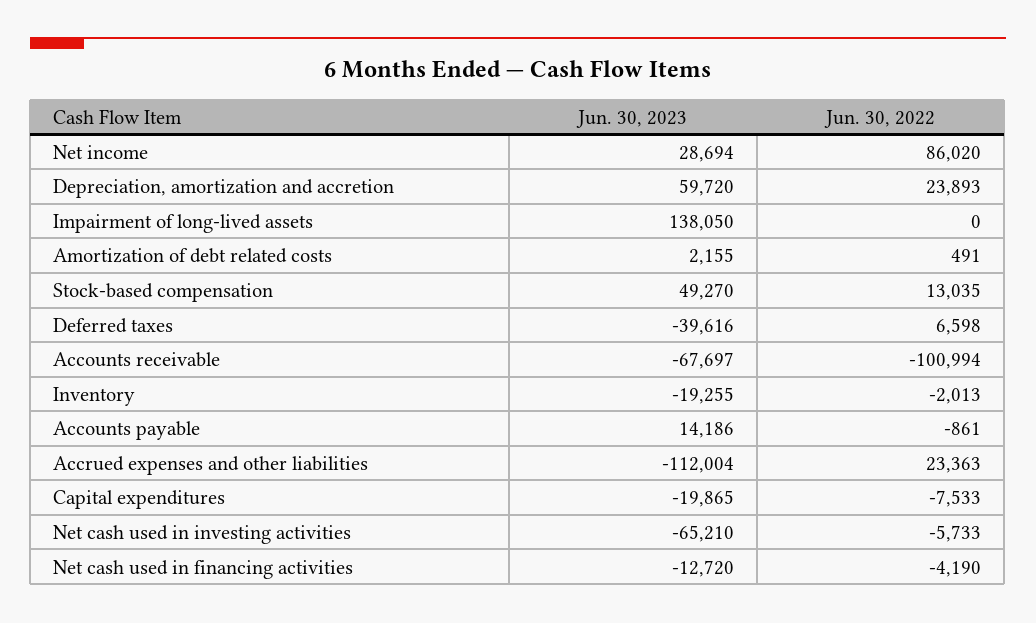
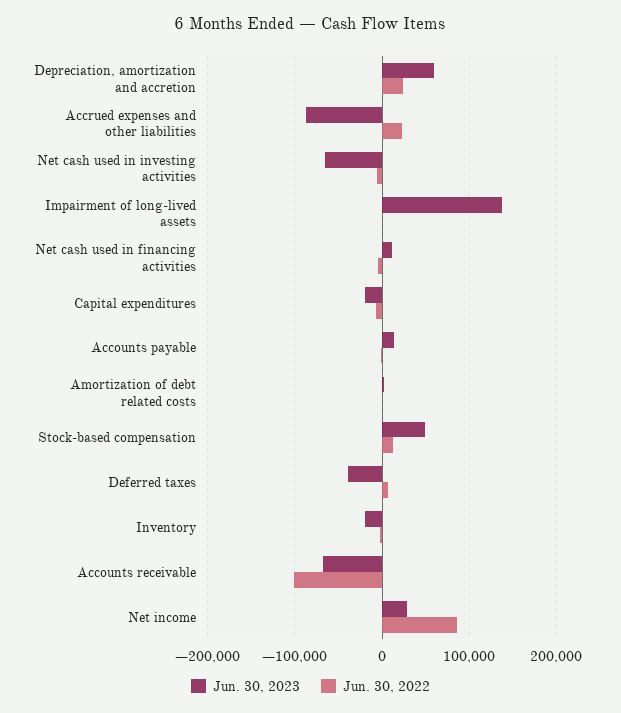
  {
    "Jun. 30, 2023": {
      "Net income": 28694,
      "Depreciation, amortization and accretion": 59720,
      "Impairment of long-lived assets": 138050,
      "Amortization of debt related costs": 2155,
      "Stock-based compensation": 49270,
      "Deferred taxes": -39616,
      "Accounts receivable": -67697,
      "Inventory": -19255,
      "Accounts payable": 14186,
-     "Accrued expenses and other liabilities": -112004,
+     "Accrued expenses and other liabilities": -90000,
      "Capital expenditures": -19865,
      "Net cash used in investing activities": -65210,
-     "Net cash used in financing activities": -12720
+     "Net cash used in financing activities": 10000
    },
    "Jun. 30, 2022": {
      "Net income": 86020,
      "Depreciation, amortization and accretion": 23893,
      "Impairment of long-lived assets": 0,
      "Amortization of debt related costs": 491,
      "Stock-based compensation": 13035,
      "Deferred taxes": 6598,
      "Accounts receivable": -100994,
      "Inventory": -2013,
      "Accounts payable": -861,
      "Accrued expenses and other liabilities": 23363,
      "Capital expenditures": -7533,
      "Net cash used in investing activities": -5733,
      "Net cash used in financing activities": -4190
    }
  }

